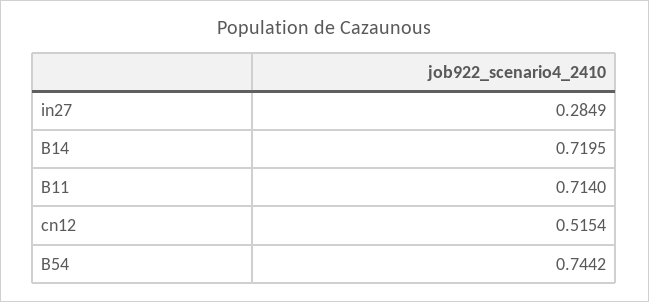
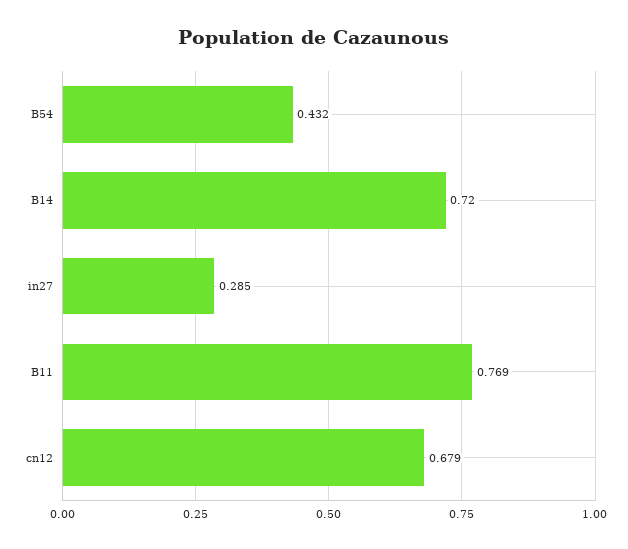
  {
    "in27": 0.2849,
    "B14": 0.7195,
-   "B11": 0.714,
+   "B11": 0.769,
-   "cn12": 0.5154,
+   "cn12": 0.679,
-   "B54": 0.7442
+   "B54": 0.432
  }

